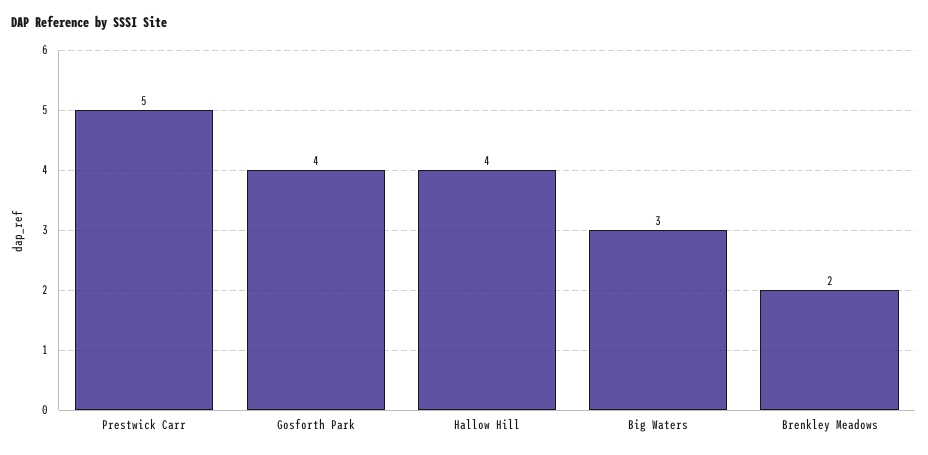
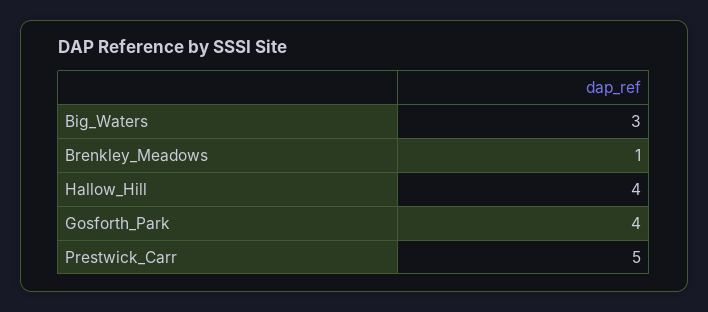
  {
    "Prestwick Carr": 5,
    "Gosforth Park": 4,
    "Hallow Hill": 4,
    "Big Waters": 3,
-   "Brenkley Meadows": 2
+   "Brenkley Meadows": 1
  }

